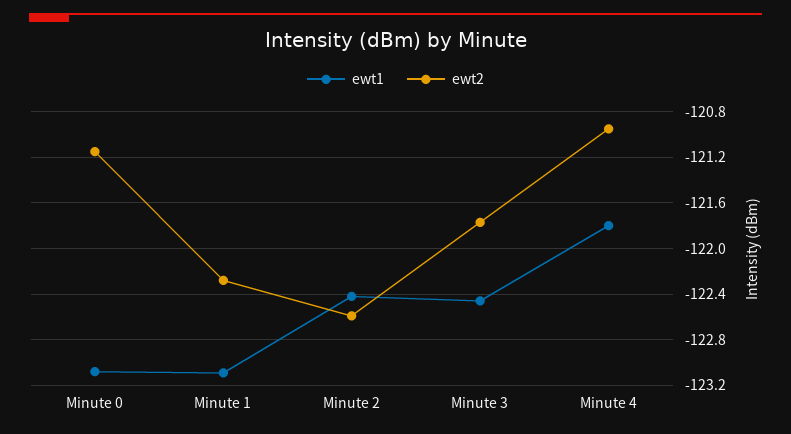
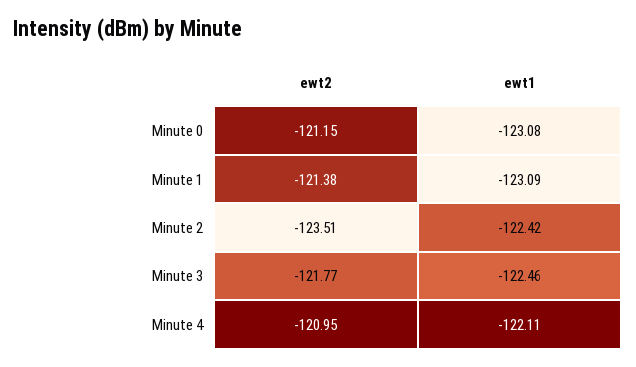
  {
    "ewt1": {
      "Minute 0": -123.08,
      "Minute 1": -123.09,
      "Minute 2": -122.42,
      "Minute 3": -122.46,
-     "Minute 4": -121.8
+     "Minute 4": -122.11
    },
    "ewt2": {
      "Minute 0": -121.15,
-     "Minute 1": -122.3,
+     "Minute 1": -121.38,
-     "Minute 2": -122.6,
+     "Minute 2": -123.51,
      "Minute 3": -121.77,
      "Minute 4": -120.95
    }
  }

